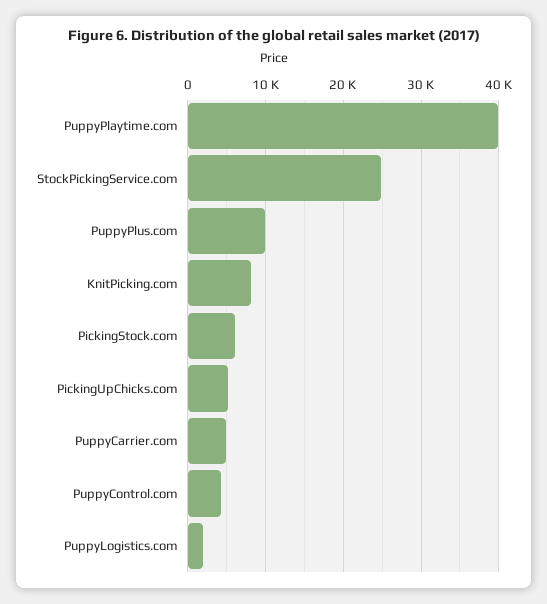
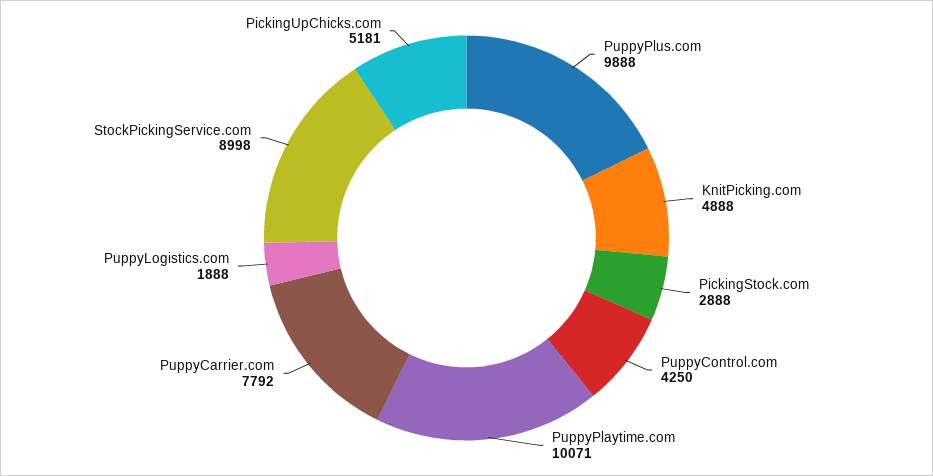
  {
-   "PuppyPlaytime.com": 40000,
+   "PuppyPlaytime.com": 10071,
-   "StockPickingService.com": 25000,
+   "StockPickingService.com": 8998,
    "PuppyPlus.com": 9888,
-   "KnitPicking.com": 8000,
+   "KnitPicking.com": 4888,
-   "PickingStock.com": 6000,
+   "PickingStock.com": 2888,
    "PickingUpChicks.com": 5181,
-   "PuppyCarrier.com": 5000,
+   "PuppyCarrier.com": 7792,
    "PuppyControl.com": 4250,
    "PuppyLogistics.com": 1888
  }

